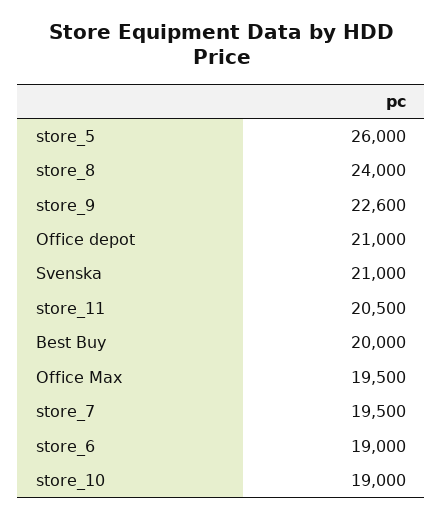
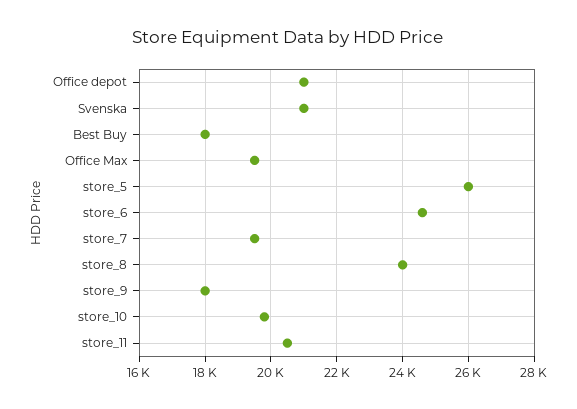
  {
    "store_5": 26000,
    "store_8": 24000,
-   "store_9": 22600,
+   "store_9": 18000,
    "Office depot": 21000,
    "Svenska": 21000,
    "store_11": 20500,
-   "Best Buy": 20000,
+   "Best Buy": 18000,
    "Office Max": 19500,
    "store_7": 19500,
-   "store_6": 19000,
+   "store_6": 24600,
-   "store_10": 19000
+   "store_10": 19800
  }

